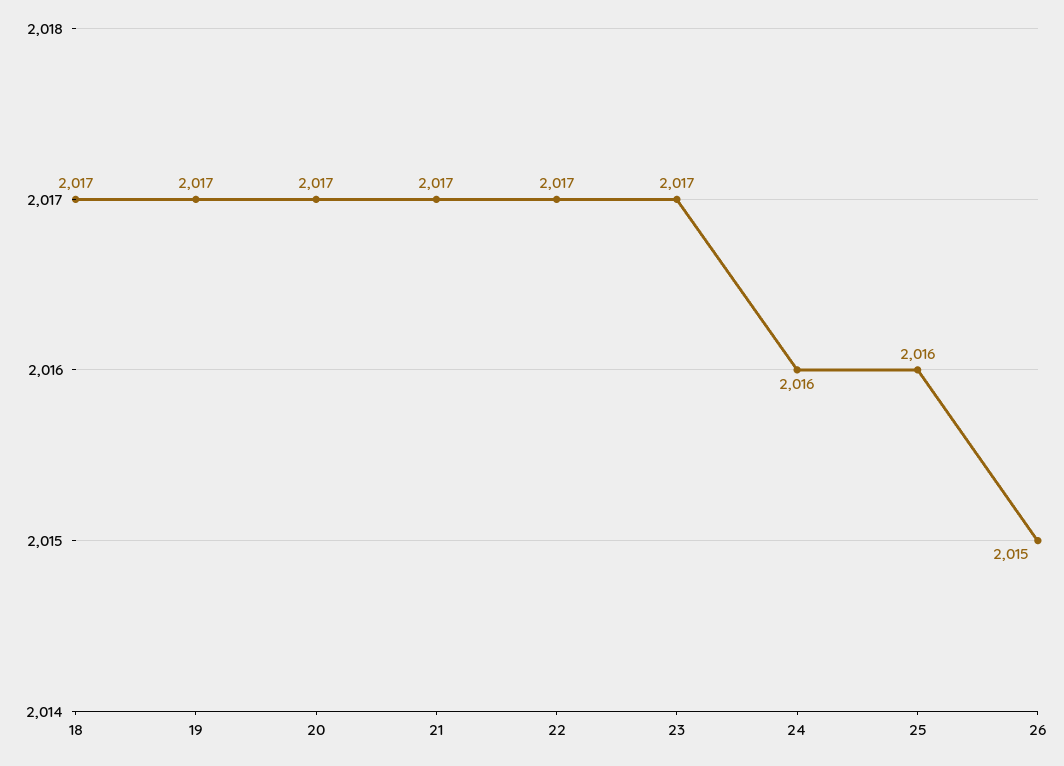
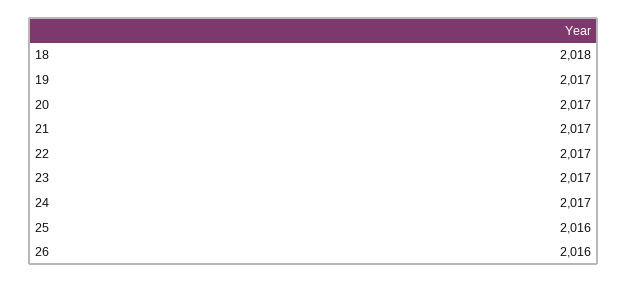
  {
-   "18": 2017,
+   "18": 2018,
    "19": 2017,
    "20": 2017,
    "21": 2017,
    "22": 2017,
    "23": 2017,
-   "24": 2016,
+   "24": 2017,
    "25": 2016,
-   "26": 2015
+   "26": 2016
  }

